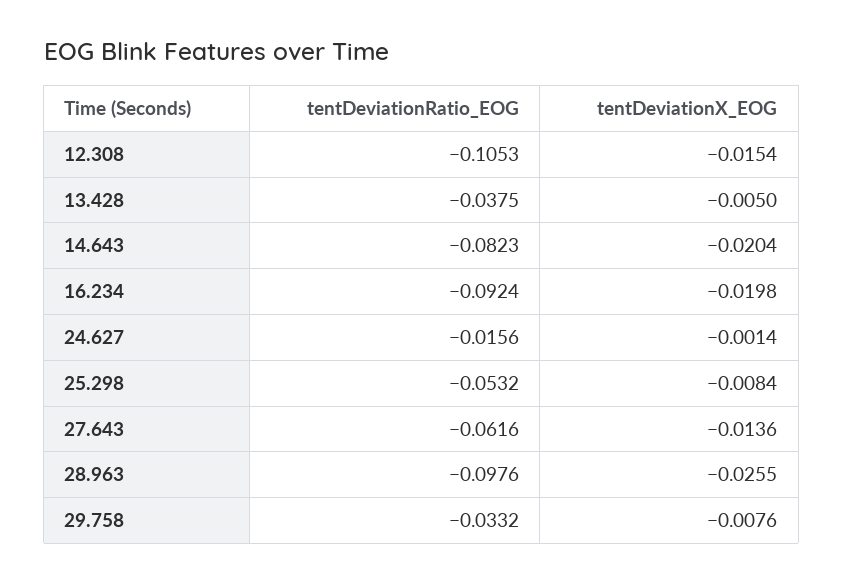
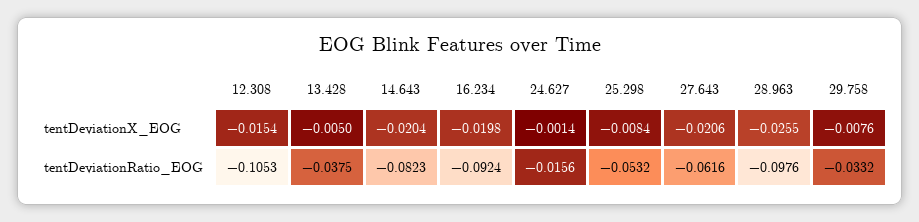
  {
    "tentDeviationRatio_EOG": {
      "12.308": -0.1053,
      "13.428": -0.0375,
      "14.643": -0.0823,
      "16.234": -0.0924,
      "24.627": -0.0156,
      "25.298": -0.0532,
      "27.643": -0.0616,
      "28.963": -0.0976,
      "29.758": -0.0332
    },
    "tentDeviationX_EOG": {
      "12.308": -0.0154,
      "13.428": -0.005,
      "14.643": -0.0204,
      "16.234": -0.0198,
      "24.627": -0.0014,
      "25.298": -0.0084,
-     "27.643": -0.0136,
+     "27.643": -0.0206,
      "28.963": -0.0255,
      "29.758": -0.0076
    }
  }

